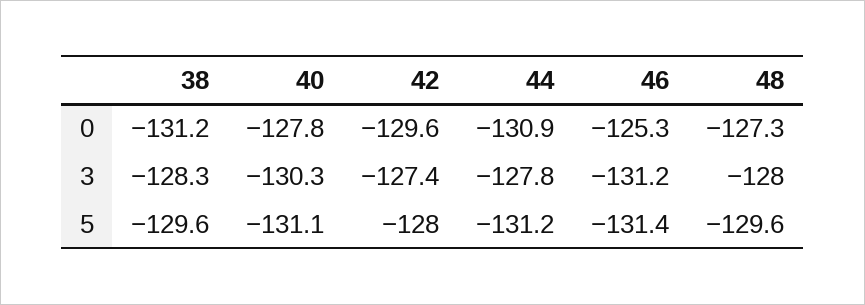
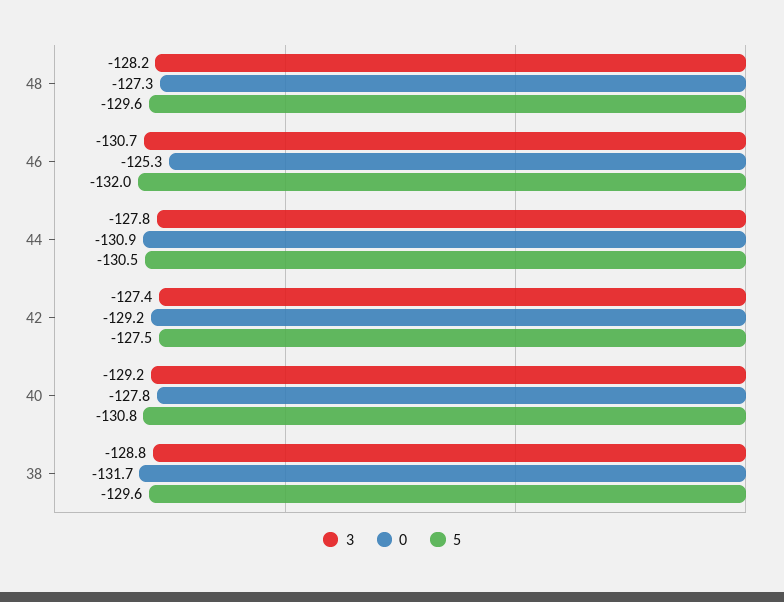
  {
    "0": {
-     "38": -131.2,
+     "38": -131.7,
      "40": -127.8,
-     "42": -129.6,
+     "42": -129.2,
      "44": -130.9,
      "46": -125.3,
      "48": -127.3
    },
    "3": {
-     "38": -128.3,
+     "38": -128.8,
-     "40": -130.3,
+     "40": -129.2,
      "42": -127.4,
      "44": -127.8,
-     "46": -131.2,
+     "46": -130.7,
-     "48": -128
+     "48": -128.2
    },
    "5": {
      "38": -129.6,
-     "40": -131.1,
+     "40": -130.8,
-     "42": -128,
+     "42": -127.5,
-     "44": -131.2,
+     "44": -130.5,
-     "46": -131.4,
+     "46": -132,
      "48": -129.6
    }
  }

